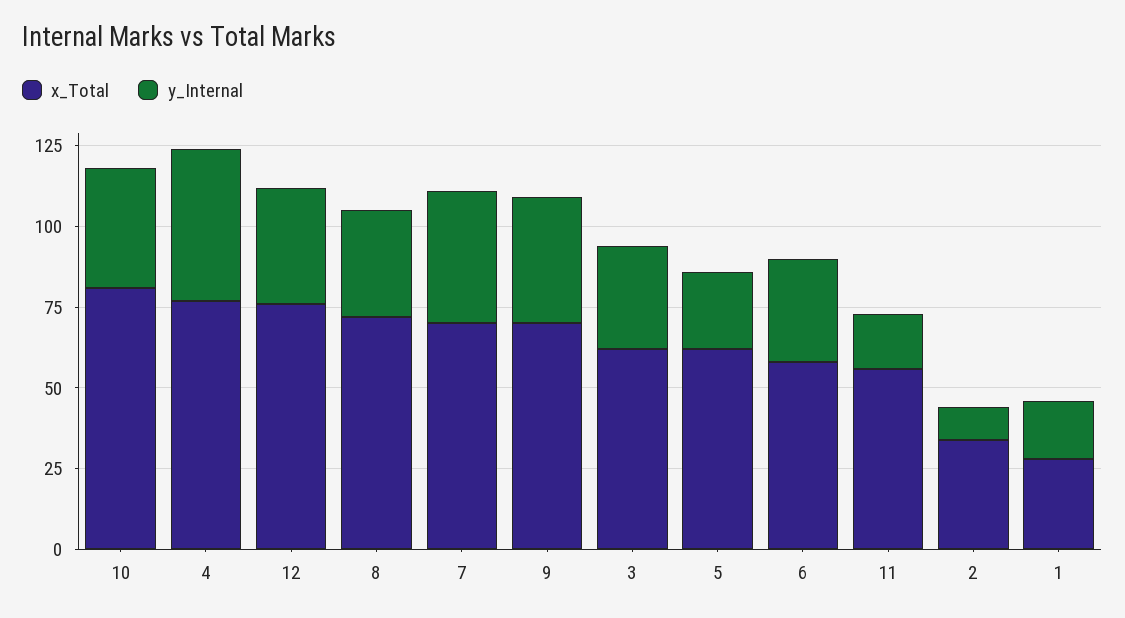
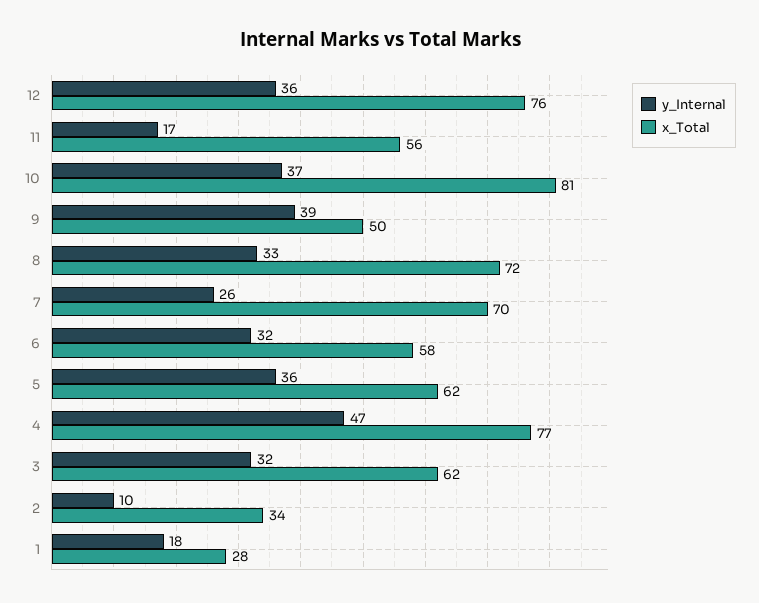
  {
    "x_Total": {
      "10": 81,
      "4": 77,
      "12": 76,
      "8": 72,
      "7": 70,
-     "9": 70,
+     "9": 50,
      "3": 62,
      "5": 62,
      "6": 58,
      "11": 56,
      "2": 34,
      "1": 28
    },
    "y_Internal": {
      "10": 37,
      "4": 47,
      "12": 36,
      "8": 33,
-     "7": 40,
+     "7": 26,
      "9": 39,
      "3": 32,
-     "5": 25,
+     "5": 36,
      "6": 32,
      "11": 17,
      "2": 10,
      "1": 18
    }
  }

